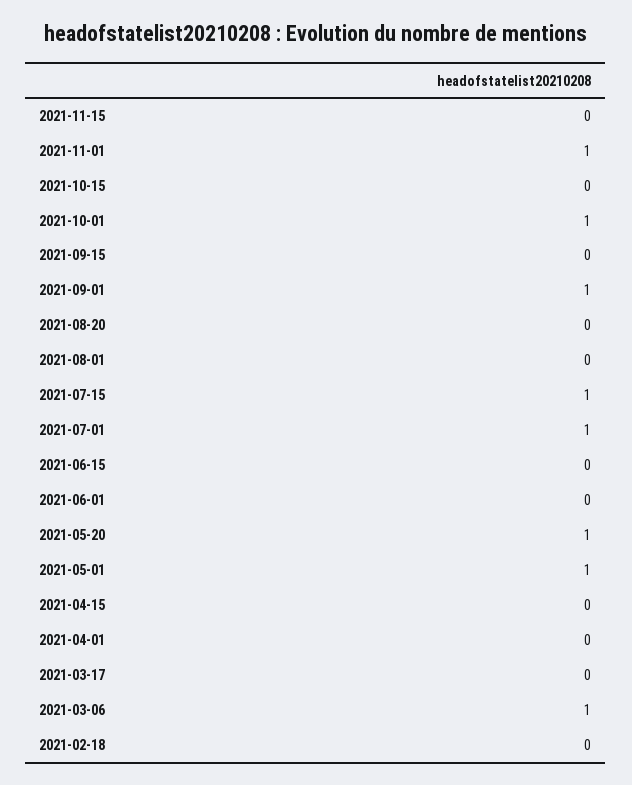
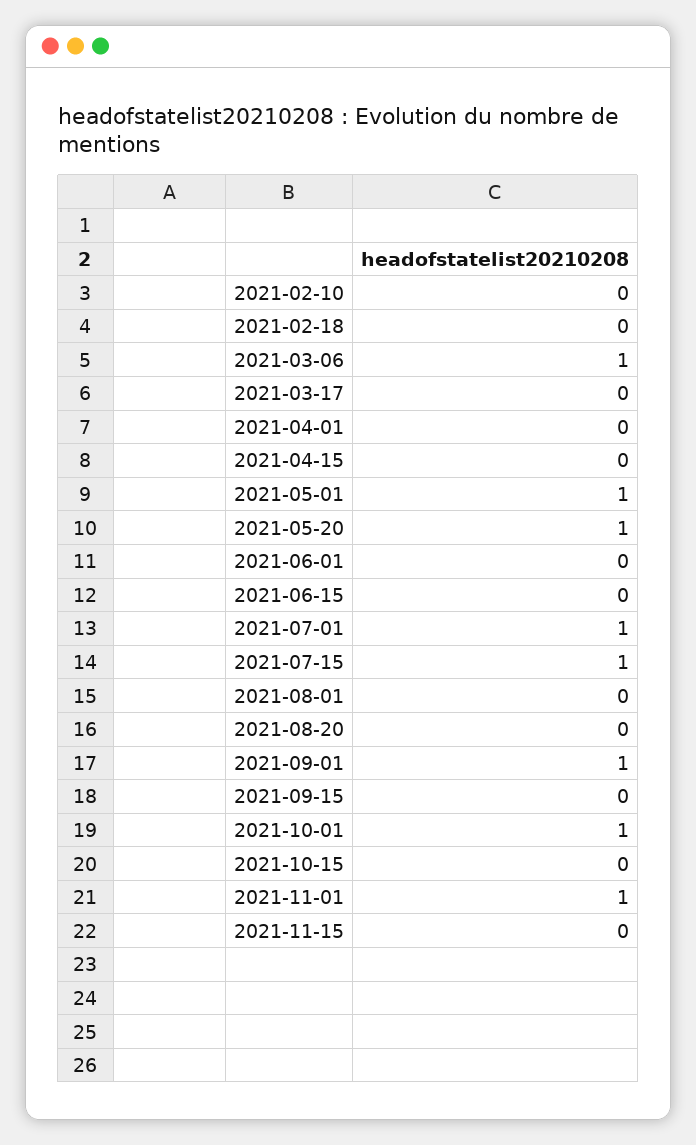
  {
    "2021-11-15": 0,
    "2021-11-01": 1,
    "2021-10-15": 0,
    "2021-10-01": 1,
    "2021-09-15": 0,
    "2021-09-01": 1,
    "2021-08-20": 0,
    "2021-08-01": 0,
    "2021-07-15": 1,
    "2021-07-01": 1,
    "2021-06-15": 0,
    "2021-06-01": 0,
    "2021-05-20": 1,
    "2021-05-01": 1,
    "2021-04-15": 0,
    "2021-04-01": 0,
    "2021-03-17": 0,
    "2021-03-06": 1,
-   "2021-02-18": 0
+   "2021-02-18": 0,
+   "2021-02-10": 0
  }

